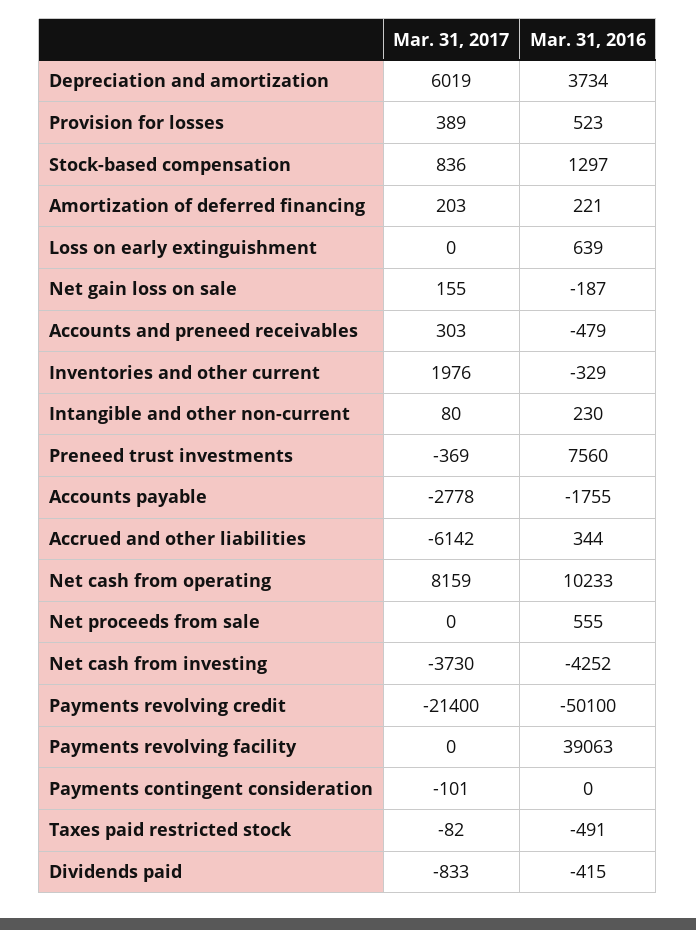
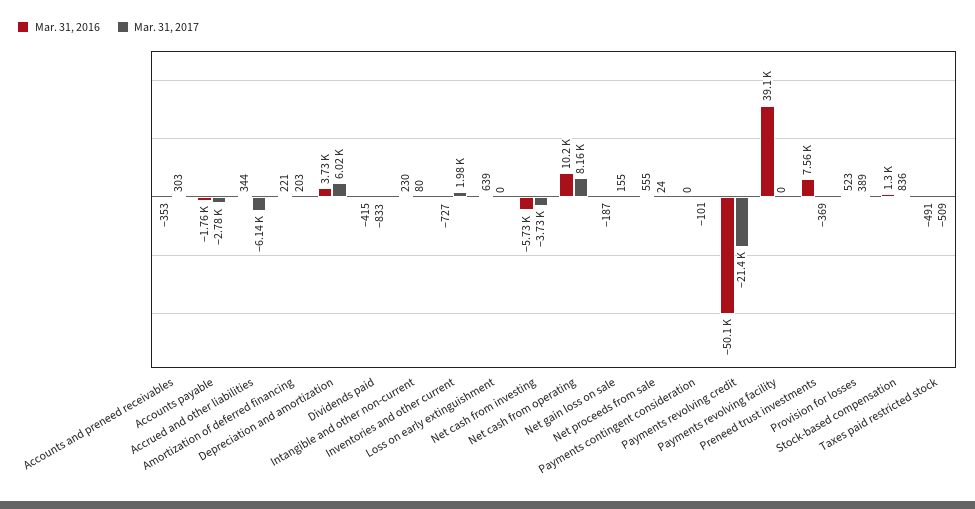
  {
    "Mar. 31, 2017": {
      "Depreciation and amortization": 6019,
      "Provision for losses": 389,
      "Stock-based compensation": 836,
      "Amortization of deferred financing": 203,
      "Loss on early extinguishment": 0,
      "Net gain loss on sale": 155,
      "Accounts and preneed receivables": 303,
      "Inventories and other current": 1976,
      "Intangible and other non-current": 80,
      "Preneed trust investments": -369,
      "Accounts payable": -2778,
      "Accrued and other liabilities": -6142,
      "Net cash from operating": 8159,
-     "Net proceeds from sale": 0,
+     "Net proceeds from sale": 24,
      "Net cash from investing": -3730,
      "Payments revolving credit": -21400,
      "Payments revolving facility": 0,
      "Payments contingent consideration": -101,
-     "Taxes paid restricted stock": -82,
+     "Taxes paid restricted stock": -509,
      "Dividends paid": -833
    },
    "Mar. 31, 2016": {
      "Depreciation and amortization": 3734,
      "Provision for losses": 523,
      "Stock-based compensation": 1297,
      "Amortization of deferred financing": 221,
      "Loss on early extinguishment": 639,
      "Net gain loss on sale": -187,
-     "Accounts and preneed receivables": -479,
+     "Accounts and preneed receivables": -353,
-     "Inventories and other current": -329,
+     "Inventories and other current": -727,
      "Intangible and other non-current": 230,
      "Preneed trust investments": 7560,
      "Accounts payable": -1755,
      "Accrued and other liabilities": 344,
      "Net cash from operating": 10233,
      "Net proceeds from sale": 555,
-     "Net cash from investing": -4252,
+     "Net cash from investing": -5730,
      "Payments revolving credit": -50100,
      "Payments revolving facility": 39063,
      "Payments contingent consideration": 0,
      "Taxes paid restricted stock": -491,
      "Dividends paid": -415
    }
  }

